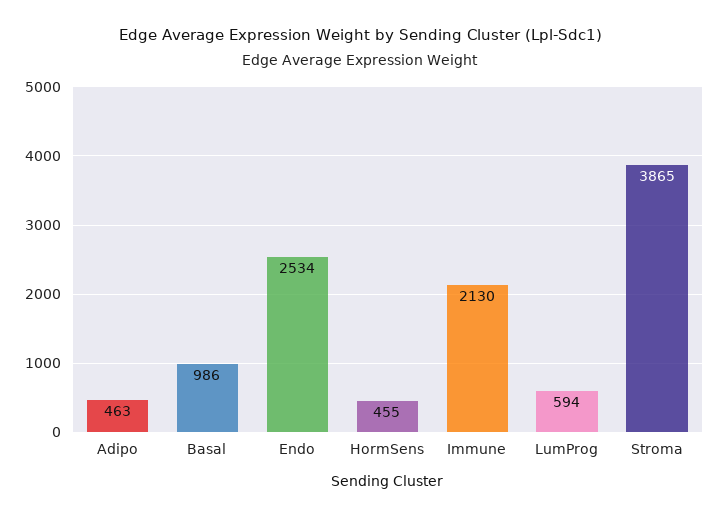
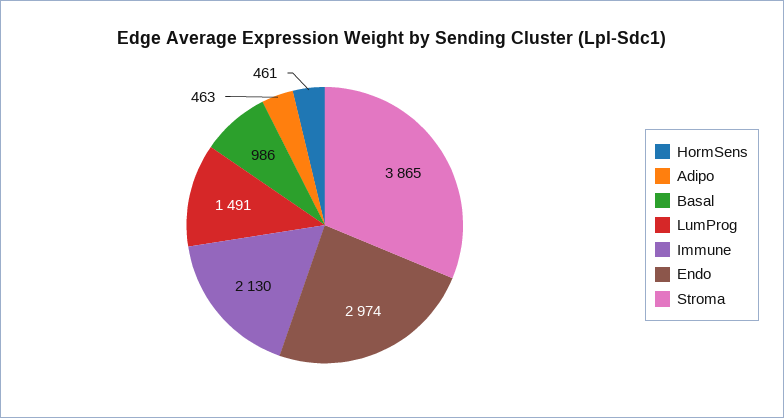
  {
    "Adipo": 463,
    "Basal": 986,
-   "Endo": 2534,
+   "Endo": 2974,
-   "HormSens": 455,
+   "HormSens": 461,
    "Immune": 2130,
-   "LumProg": 594,
+   "LumProg": 1491,
    "Stroma": 3865
  }

